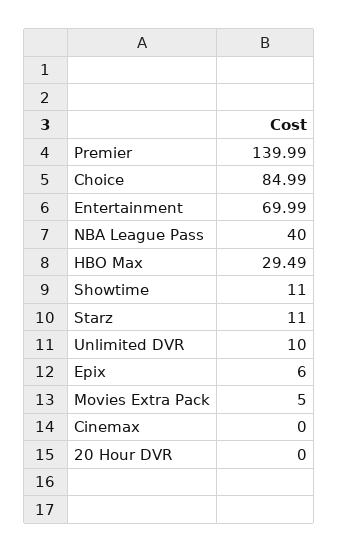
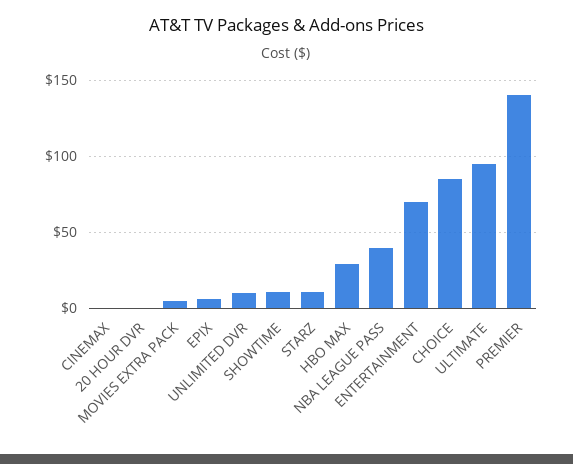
  {
    "Premier": 139.99,
    "Choice": 84.99,
    "Entertainment": 69.99,
    "NBA League Pass": 40,
    "HBO Max": 29.49,
    "Showtime": 11,
    "Starz": 11,
    "Unlimited DVR": 10,
    "Epix": 6,
    "Movies Extra Pack": 5,
    "Cinemax": 0,
-   "20 Hour DVR": 0
+   "20 Hour DVR": 0,
+   "ULTIMATE": 95
  }

